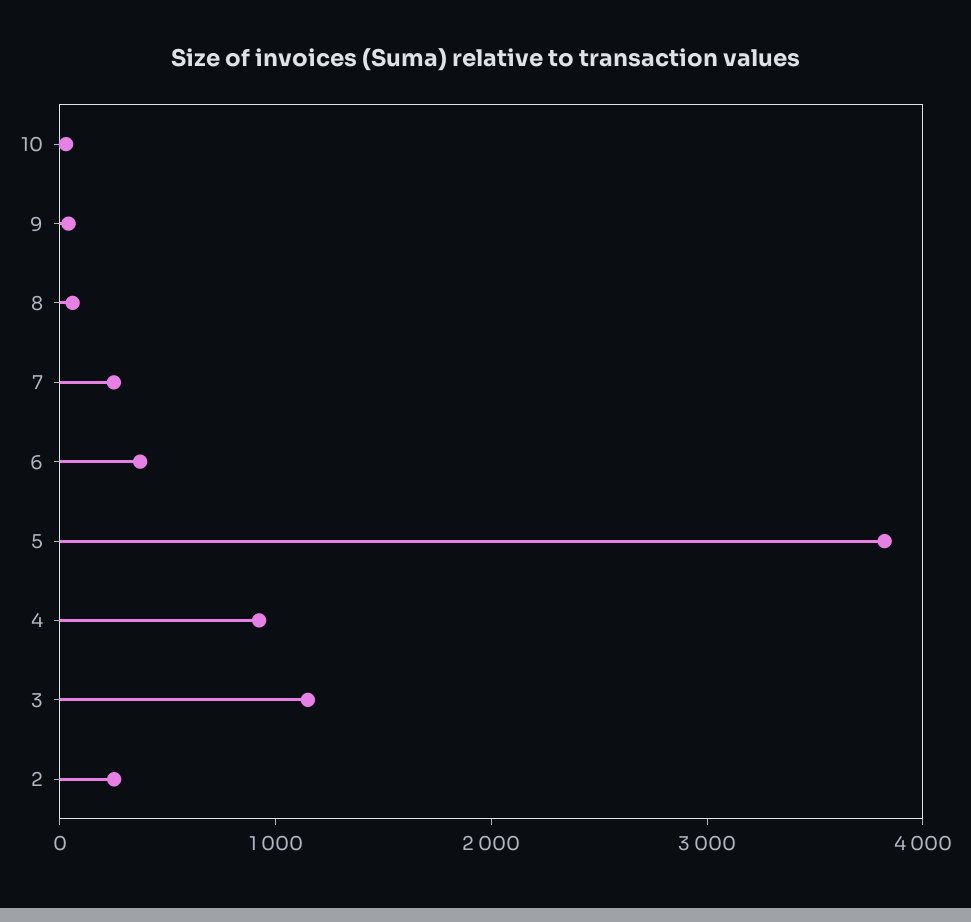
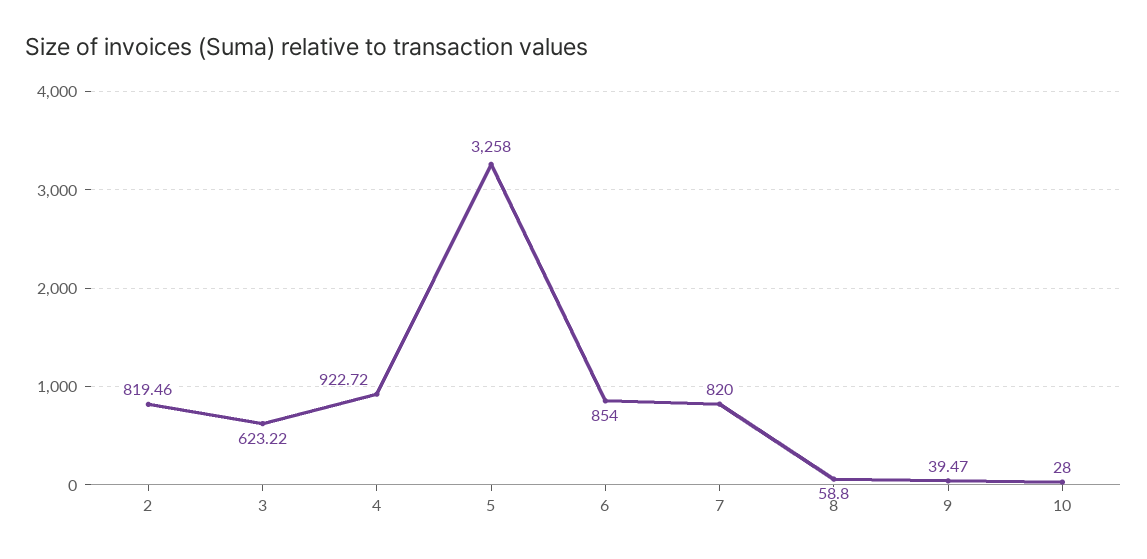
  {
    "10": 28,
    "9": 39.47,
    "8": 58.8,
-   "7": 200,
+   "7": 820,
-   "6": 400,
+   "6": 854,
-   "5": 3800,
+   "5": 3258,
    "4": 922.72,
-   "3": 1200,
+   "3": 623.22,
-   "2": 200
+   "2": 819.46
  }

